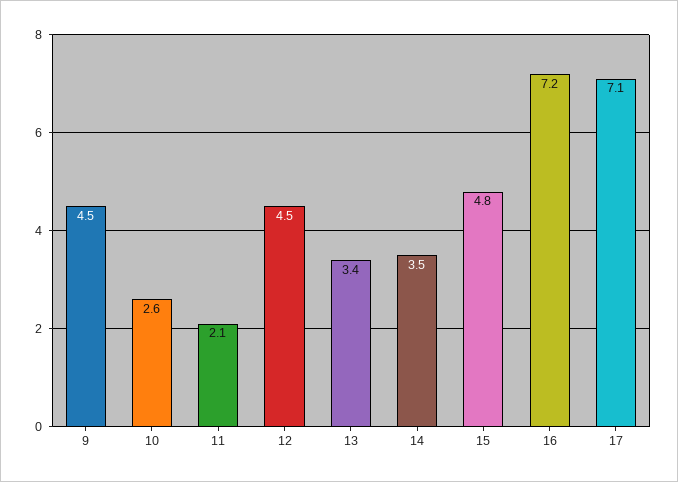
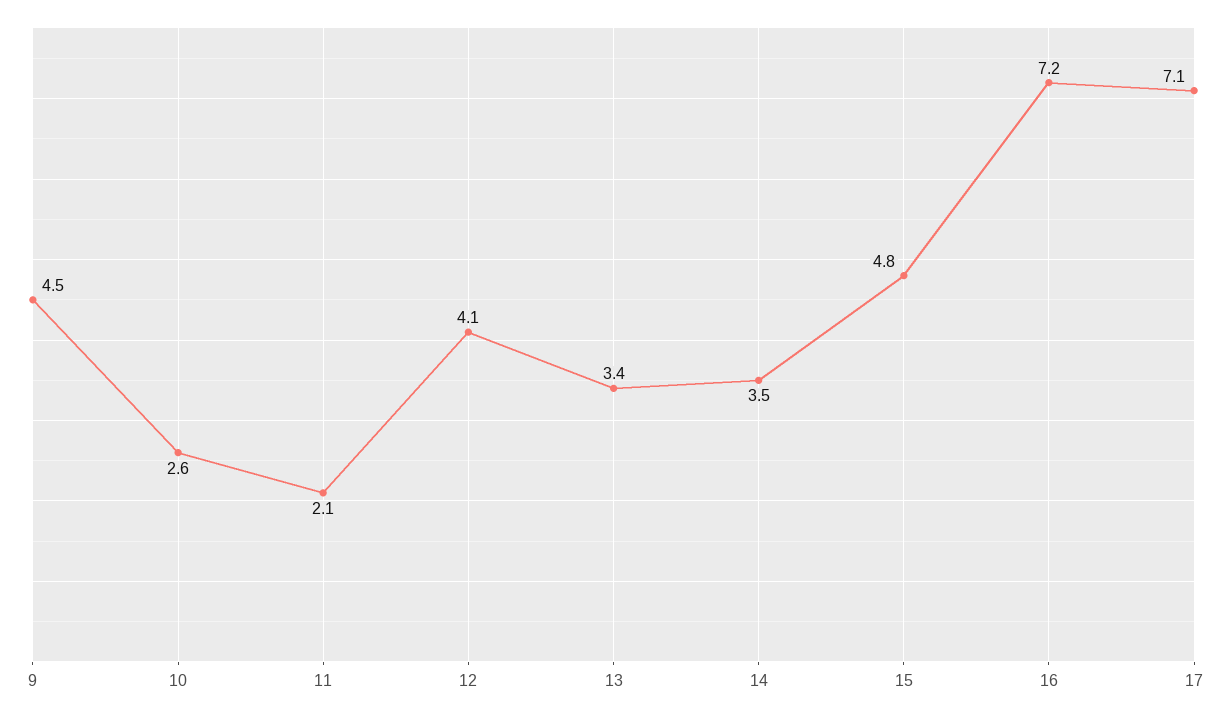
  {
    "9": 4.5,
    "10": 2.6,
    "11": 2.1,
-   "12": 4.5,
+   "12": 4.1,
    "13": 3.4,
    "14": 3.5,
    "15": 4.8,
    "16": 7.2,
    "17": 7.1
  }

